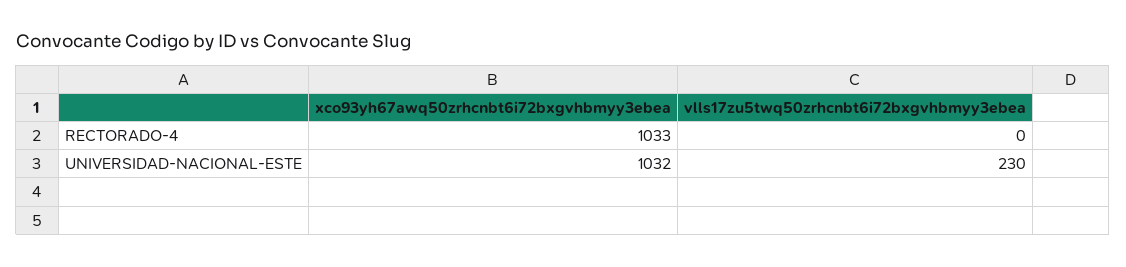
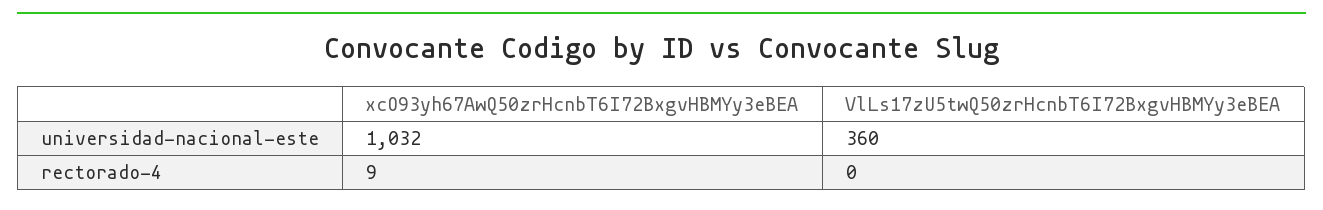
  {
    "xco93yh67awq50zrhcnbt6i72bxgvhbmyy3ebea": {
-     "RECTORADO-4": 1033,
+     "RECTORADO-4": 9,
      "UNIVERSIDAD-NACIONAL-ESTE": 1032
    },
    "vlls17zu5twq50zrhcnbt6i72bxgvhbmyy3ebea": {
      "RECTORADO-4": 0,
-     "UNIVERSIDAD-NACIONAL-ESTE": 230
+     "UNIVERSIDAD-NACIONAL-ESTE": 360
    }
  }

